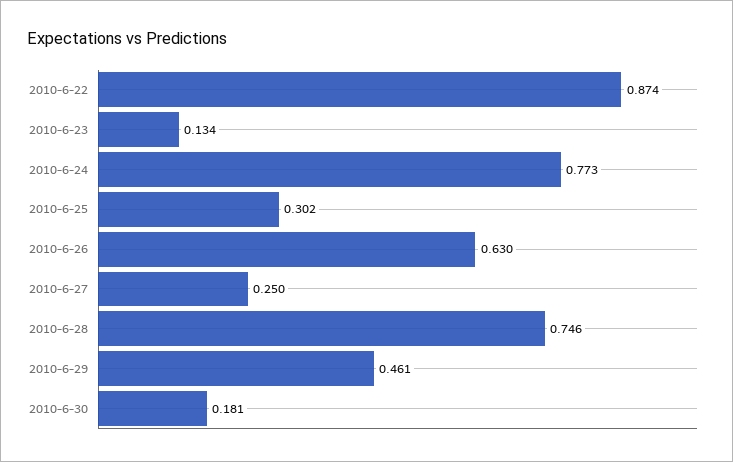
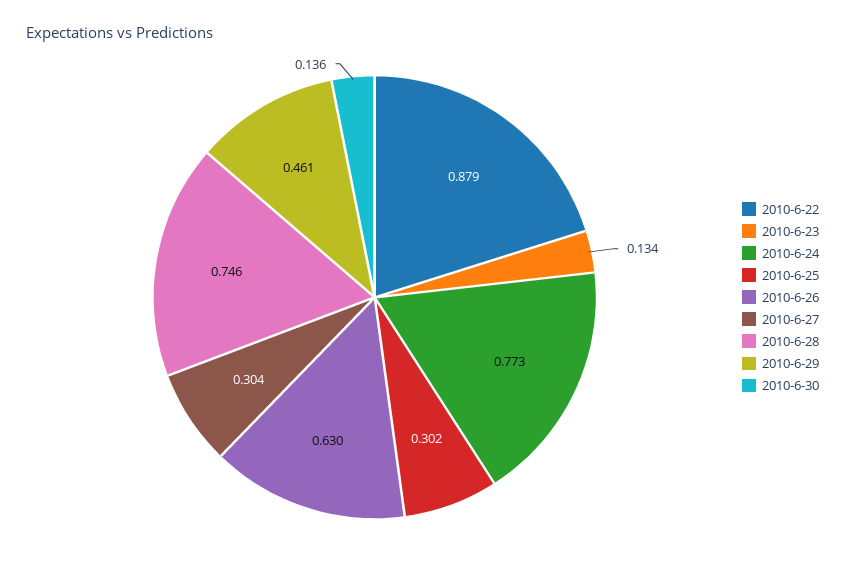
  {
-   "2010-6-22": 0.874,
+   "2010-6-22": 0.879,
    "2010-6-23": 0.134,
    "2010-6-24": 0.773,
    "2010-6-25": 0.302,
    "2010-6-26": 0.63,
-   "2010-6-27": 0.25,
+   "2010-6-27": 0.304,
    "2010-6-28": 0.746,
    "2010-6-29": 0.461,
-   "2010-6-30": 0.181
+   "2010-6-30": 0.136
  }

